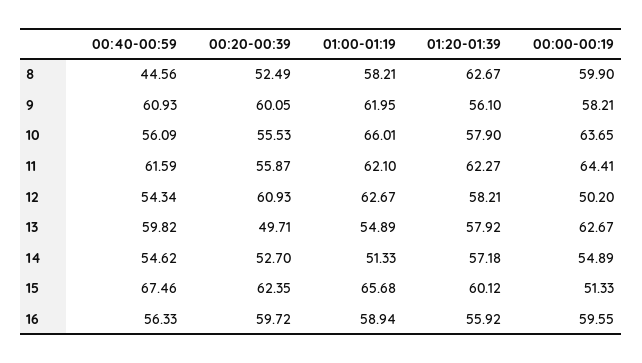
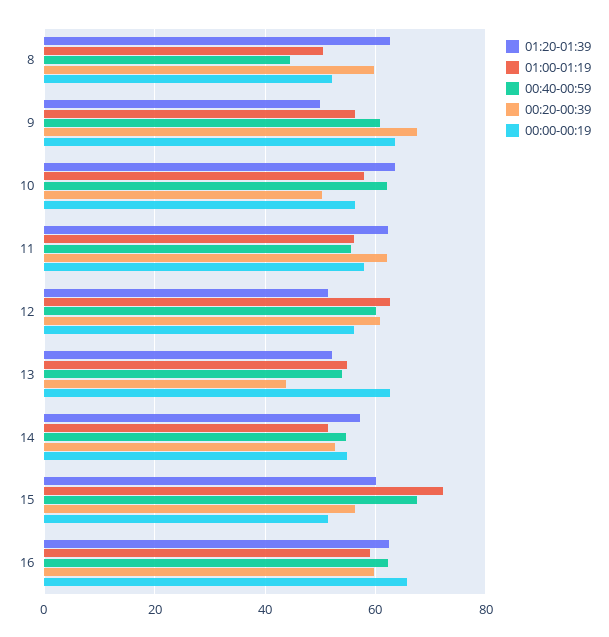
  {
    "00:40-00:59": {
      "8": 44.56,
      "9": 60.93,
-     "10": 56.09,
+     "10": 62,
-     "11": 61.59,
+     "11": 56,
-     "12": 54.34,
+     "12": 60,
-     "13": 59.82,
+     "13": 54,
      "14": 54.62,
      "15": 67.46,
-     "16": 56.33
+     "16": 62
    },
    "00:20-00:39": {
-     "8": 52.49,
+     "8": 60,
-     "9": 60.05,
+     "9": 68,
-     "10": 55.53,
+     "10": 50,
-     "11": 55.87,
+     "11": 62,
      "12": 60.93,
-     "13": 49.71,
+     "13": 44,
      "14": 52.7,
-     "15": 62.35,
+     "15": 56,
      "16": 59.72
    },
    "01:00-01:19": {
-     "8": 58.21,
+     "8": 50,
-     "9": 61.95,
+     "9": 56,
-     "10": 66.01,
+     "10": 58,
-     "11": 62.1,
+     "11": 56,
      "12": 62.67,
      "13": 54.89,
      "14": 51.33,
-     "15": 65.68,
+     "15": 72,
      "16": 58.94
    },
    "01:20-01:39": {
      "8": 62.67,
-     "9": 56.1,
+     "9": 50,
-     "10": 57.9,
+     "10": 64,
      "11": 62.27,
-     "12": 58.21,
+     "12": 52,
-     "13": 57.92,
+     "13": 52,
      "14": 57.18,
      "15": 60.12,
-     "16": 55.92
+     "16": 62
    },
    "00:00-00:19": {
-     "8": 59.9,
+     "8": 52,
-     "9": 58.21,
+     "9": 64,
-     "10": 63.65,
+     "10": 56,
-     "11": 64.41,
+     "11": 58,
-     "12": 50.2,
+     "12": 56,
      "13": 62.67,
      "14": 54.89,
      "15": 51.33,
-     "16": 59.55
+     "16": 66
    }
  }

